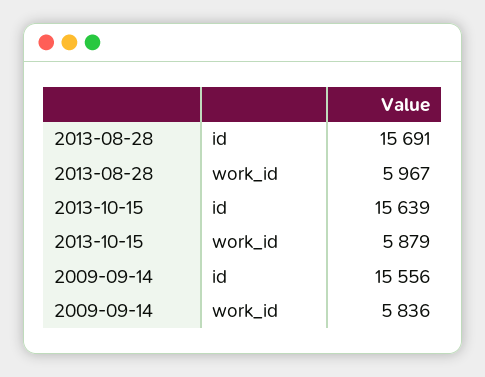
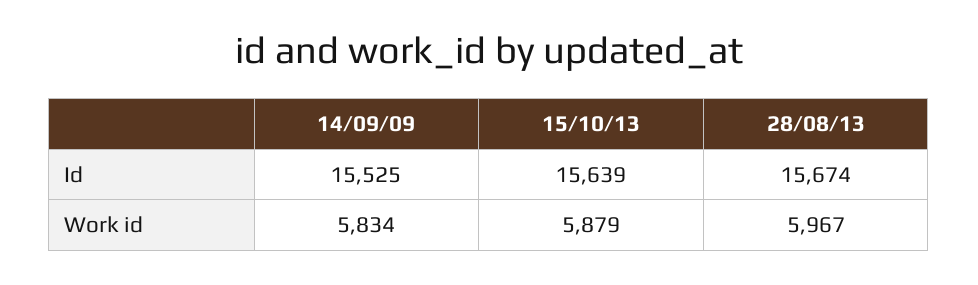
  {
    "2013-08-28": {
-     "id": 15691,
+     "id": 15674,
      "work_id": 5967
    },
    "2013-10-15": {
      "id": 15639,
      "work_id": 5879
    },
    "2009-09-14": {
-     "id": 15556,
+     "id": 15525,
-     "work_id": 5836
+     "work_id": 5834
    }
  }

